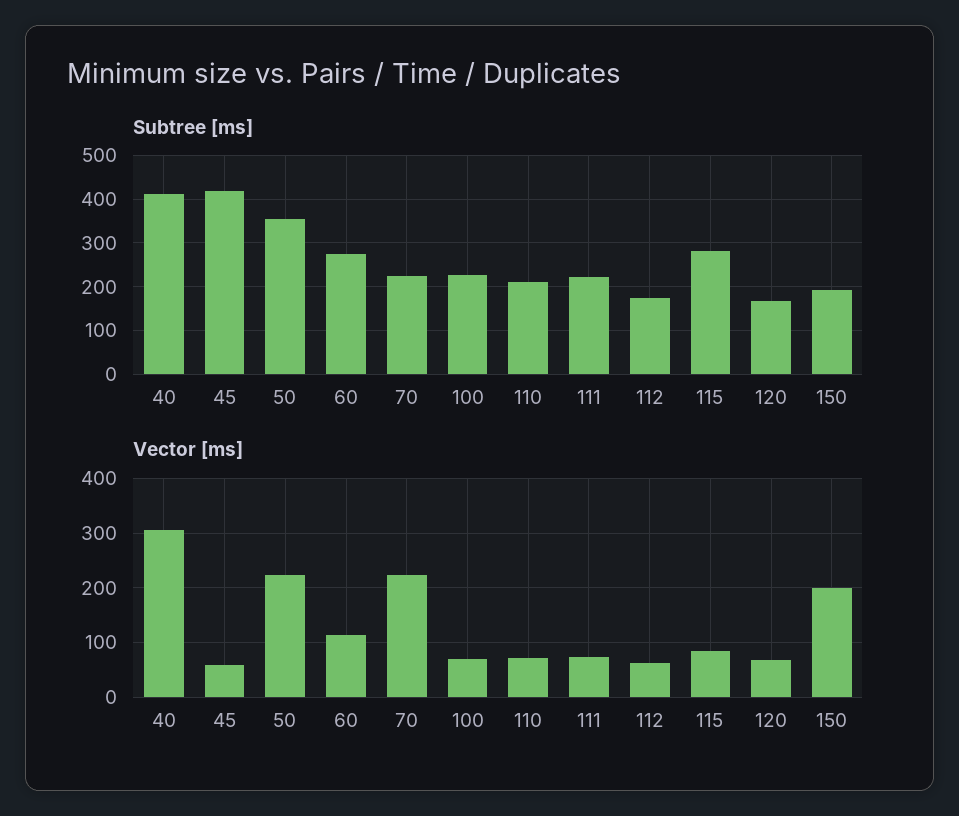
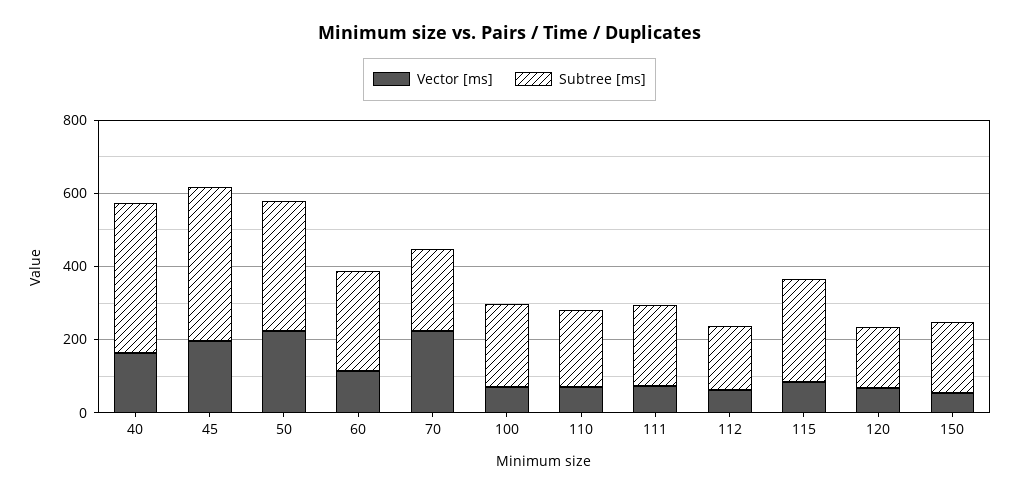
  {
    "Subtree [ms]": {
      "40": 420,
      "45": 420,
      "50": 360,
      "60": 280,
      "70": 220,
      "100": 220,
      "110": 220,
      "111": 220,
      "112": 180,
      "115": 280,
      "120": 160,
      "150": 200
    },
    "Vector [ms]": {
-     "40": 300,
+     "40": 150,
-     "45": 60,
+     "45": 200,
      "50": 220,
      "60": 120,
      "70": 220,
      "100": 80,
      "110": 80,
      "111": 80,
      "112": 60,
      "115": 80,
      "120": 60,
-     "150": 200
+     "150": 50
    }
  }

